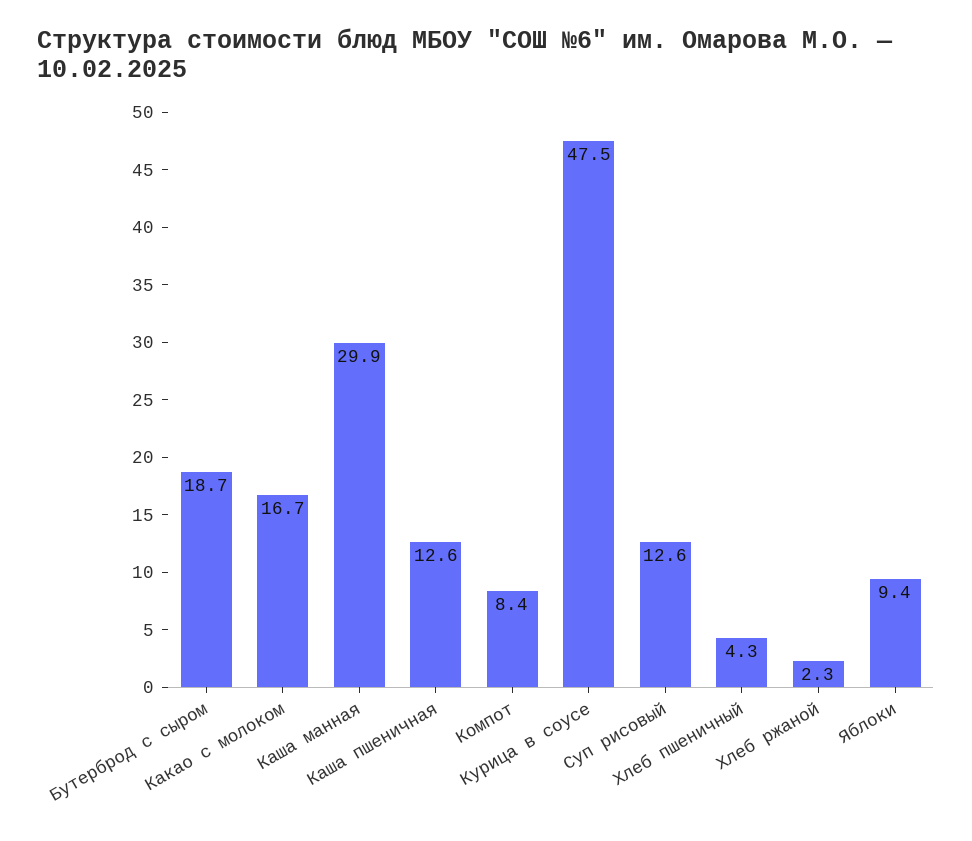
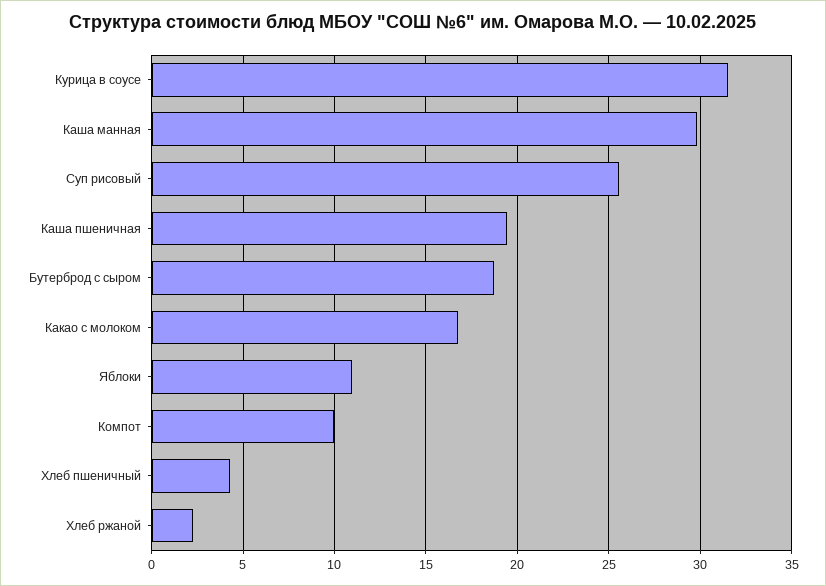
  {
    "Бутерброд с сыром": 18.7,
    "Какао с молоком": 16.7,
    "Каша манная": 29.9,
-   "Каша пшеничная": 12.6,
+   "Каша пшеничная": 19.5,
-   "Компот": 8.4,
+   "Компот": 10,
-   "Курица в соусе": 47.5,
+   "Курица в соусе": 31.5,
-   "Суп рисовый": 12.6,
+   "Суп рисовый": 25.5,
    "Хлеб пшеничный": 4.3,
    "Хлеб ржаной": 2.3,
-   "Яблоки": 9.4
+   "Яблоки": 11
  }

